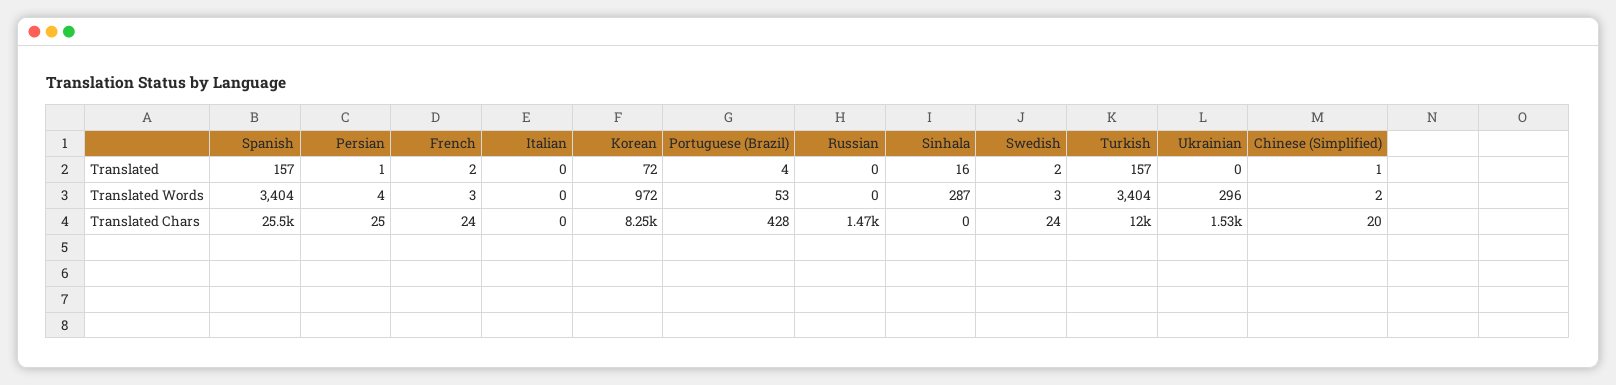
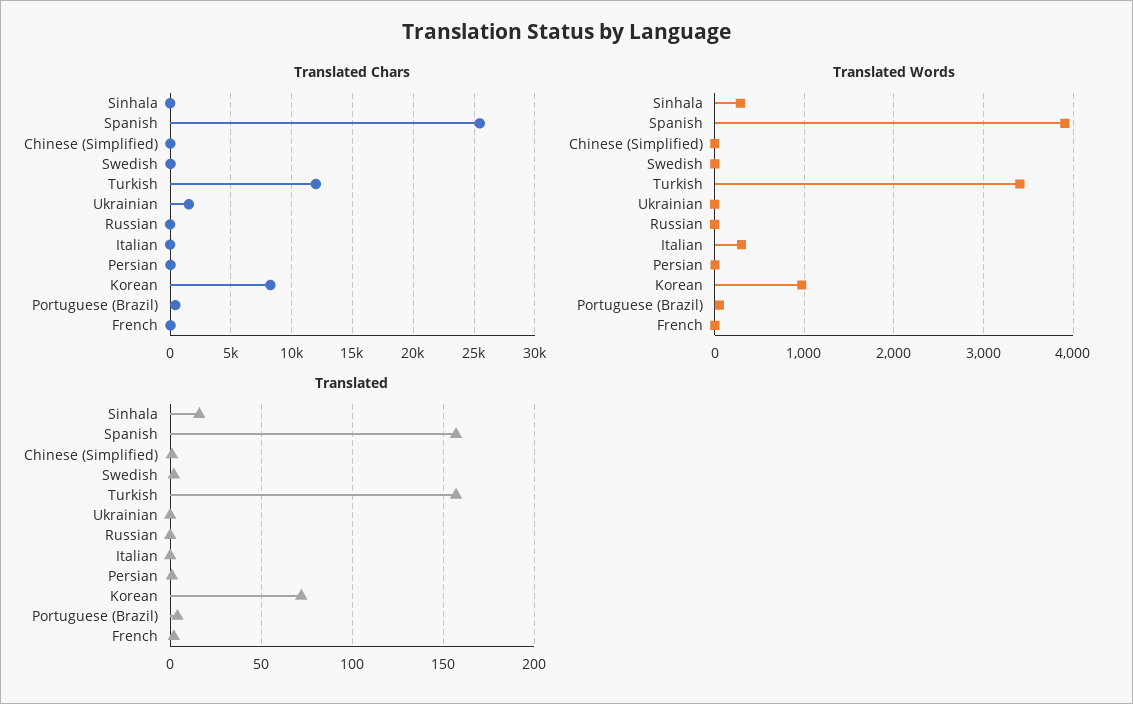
  {
    "Translated": {
      "Spanish": 157,
      "Persian": 1,
      "French": 2,
      "Italian": 0,
      "Korean": 72,
      "Portuguese (Brazil)": 4,
      "Russian": 0,
      "Sinhala": 16,
      "Swedish": 2,
      "Turkish": 157,
      "Ukrainian": 0,
      "Chinese (Simplified)": 1
    },
    "Translated Words": {
-     "Spanish": 3404,
+     "Spanish": 3900,
      "Persian": 4,
      "French": 3,
-     "Italian": 0,
+     "Italian": 300,
      "Korean": 972,
      "Portuguese (Brazil)": 53,
      "Russian": 0,
      "Sinhala": 287,
      "Swedish": 3,
      "Turkish": 3404,
-     "Ukrainian": 296,
+     "Ukrainian": 0,
      "Chinese (Simplified)": 2
    },
    "Translated Chars": {
      "Spanish": 25500,
      "Persian": 25,
      "French": 24,
      "Italian": 0,
      "Korean": 8250,
      "Portuguese (Brazil)": 428,
-     "Russian": 1470,
+     "Russian": 0,
      "Sinhala": 0,
      "Swedish": 24,
      "Turkish": 12000,
      "Ukrainian": 1530,
      "Chinese (Simplified)": 20
    }
  }

